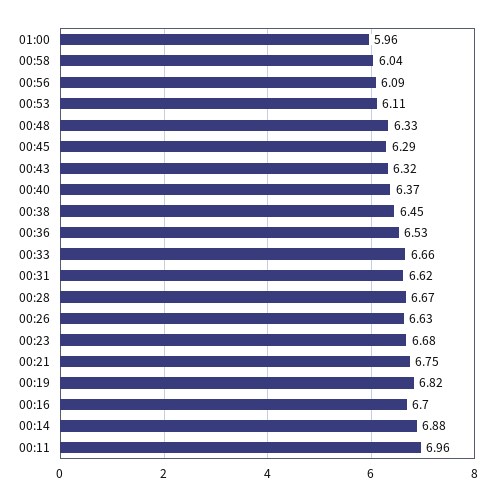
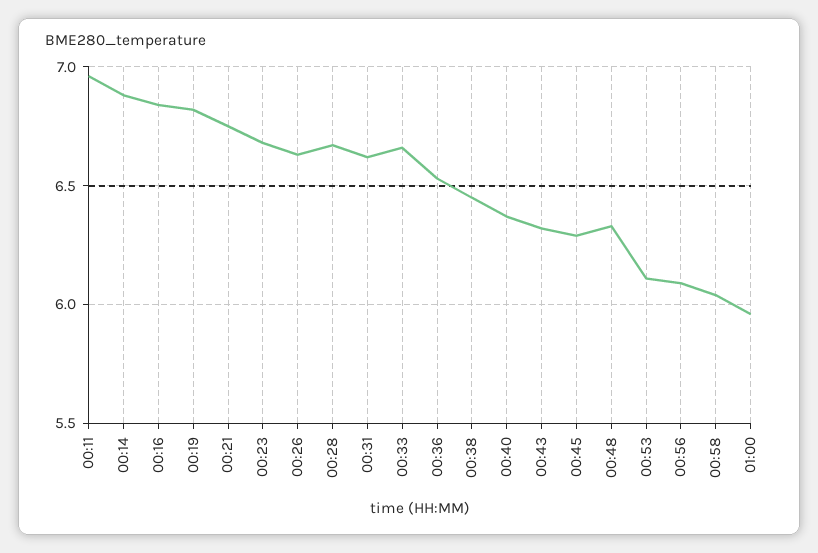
  {
    "01:00": 5.96,
    "00:58": 6.04,
    "00:56": 6.09,
    "00:53": 6.11,
    "00:48": 6.33,
    "00:45": 6.29,
    "00:43": 6.32,
    "00:40": 6.37,
    "00:38": 6.45,
    "00:36": 6.53,
    "00:33": 6.66,
    "00:31": 6.62,
    "00:28": 6.67,
    "00:26": 6.63,
    "00:23": 6.68,
    "00:21": 6.75,
    "00:19": 6.82,
-   "00:16": 6.7,
+   "00:16": 6.85,
    "00:14": 6.88,
    "00:11": 6.96
  }

